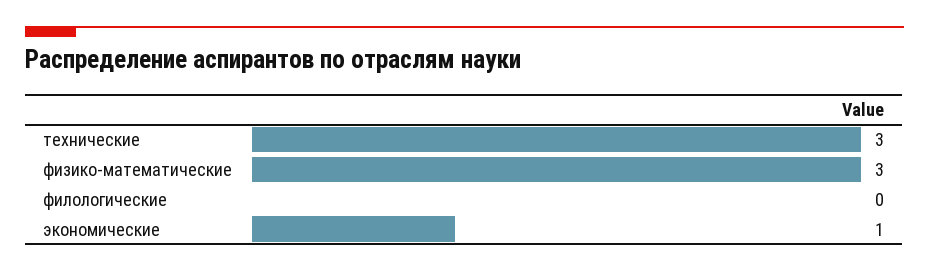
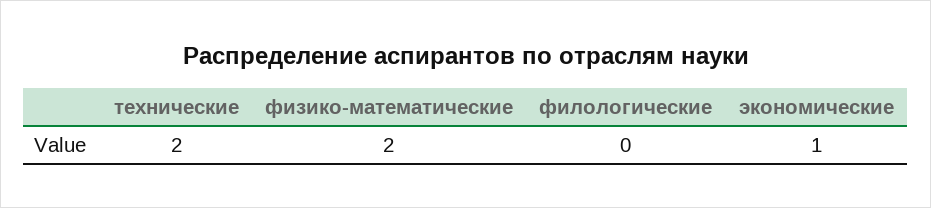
  {
-   "технические": 3,
+   "технические": 2,
-   "физико-математические": 3,
+   "физико-математические": 2,
    "филологические": 0,
    "экономические": 1
  }

